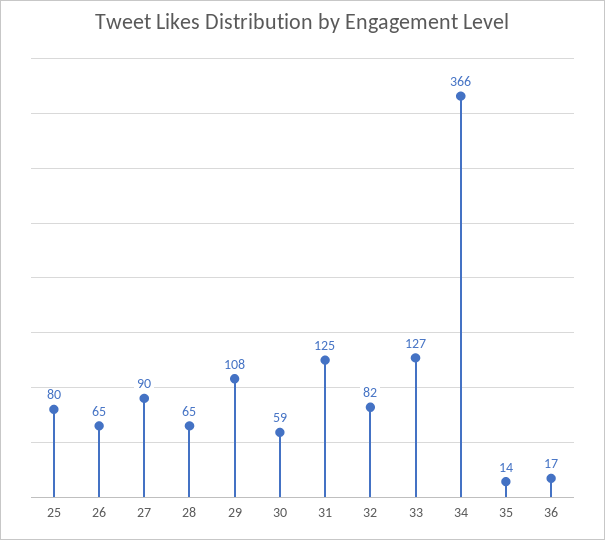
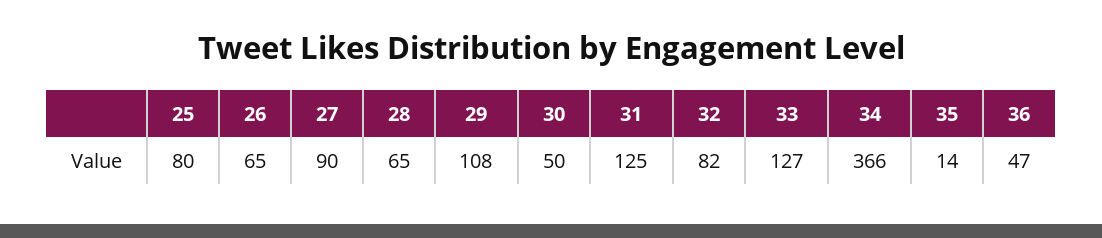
  {
    "25": 80,
    "26": 65,
    "27": 90,
    "28": 65,
    "29": 108,
-   "30": 59,
+   "30": 50,
    "31": 125,
    "32": 82,
    "33": 127,
    "34": 366,
    "35": 14,
-   "36": 17
+   "36": 47
  }

